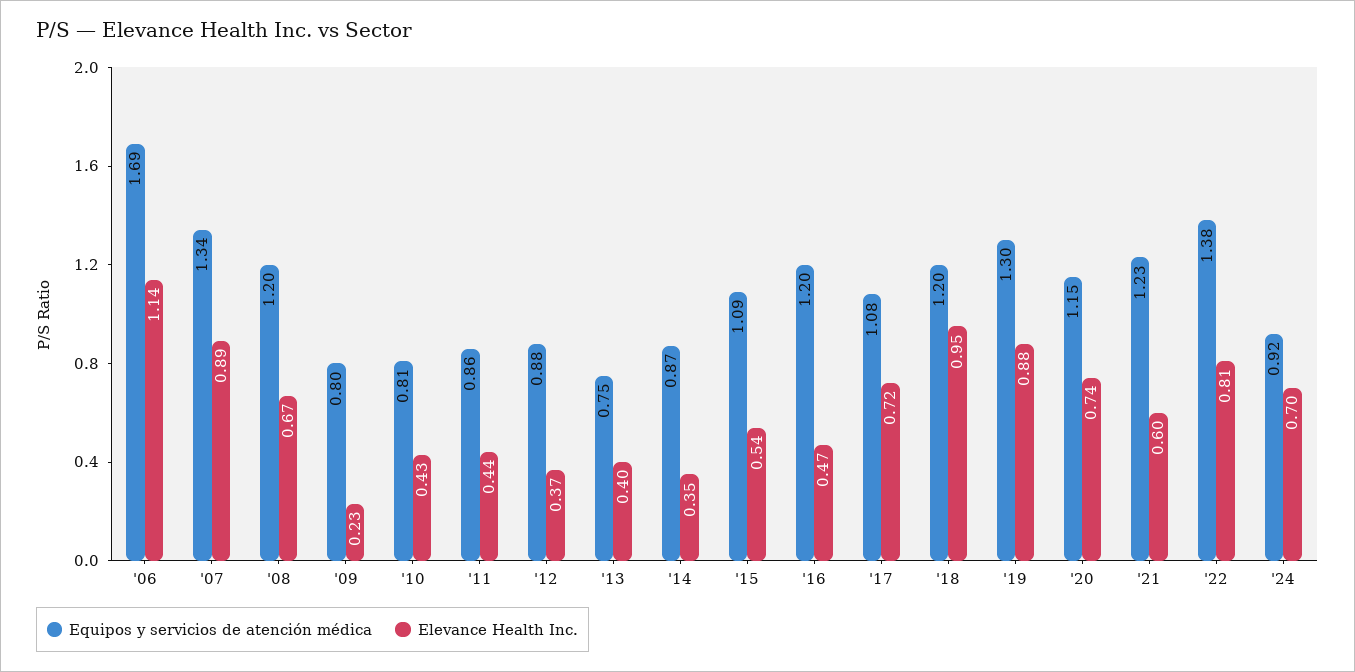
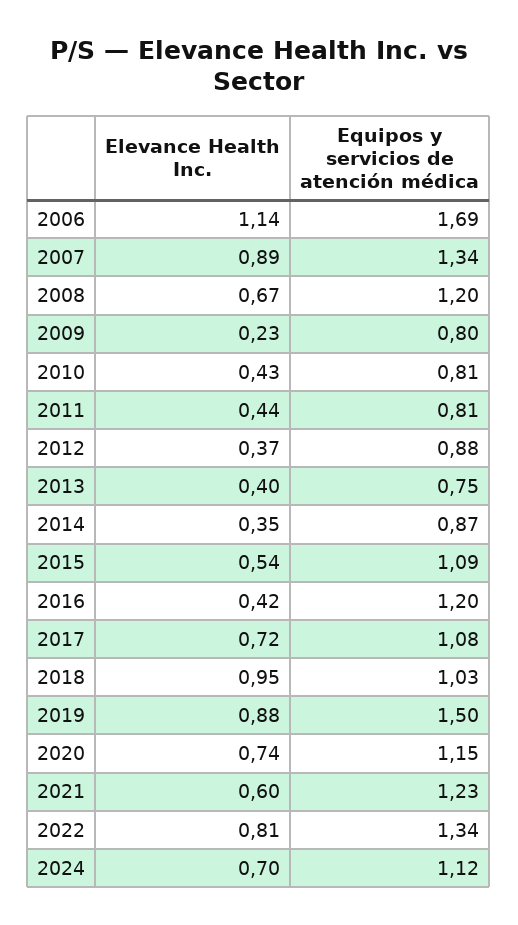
  {
    "Equipos y servicios de atención médica": {
      "'06": 1.69,
      "'07": 1.34,
      "'08": 1.2,
      "'09": 0.8,
      "'10": 0.81,
-     "'11": 0.86,
+     "'11": 0.81,
      "'12": 0.88,
      "'13": 0.75,
      "'14": 0.87,
      "'15": 1.09,
      "'16": 1.2,
      "'17": 1.08,
-     "'18": 1.2,
+     "'18": 1.03,
-     "'19": 1.3,
+     "'19": 1.5,
      "'20": 1.15,
      "'21": 1.23,
-     "'22": 1.38,
+     "'22": 1.34,
-     "'24": 0.92
+     "'24": 1.12
    },
    "Elevance Health Inc.": {
      "'06": 1.14,
      "'07": 0.89,
      "'08": 0.67,
      "'09": 0.23,
      "'10": 0.43,
      "'11": 0.44,
      "'12": 0.37,
      "'13": 0.4,
      "'14": 0.35,
      "'15": 0.54,
-     "'16": 0.47,
+     "'16": 0.42,
      "'17": 0.72,
      "'18": 0.95,
      "'19": 0.88,
      "'20": 0.74,
      "'21": 0.6,
      "'22": 0.81,
      "'24": 0.7
    }
  }

